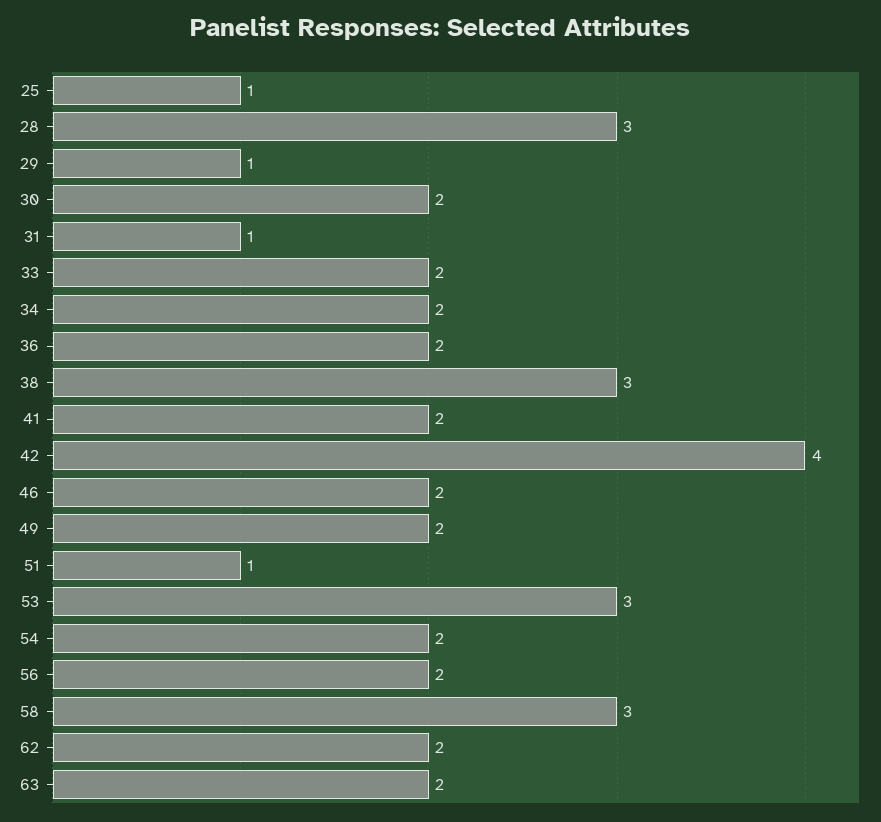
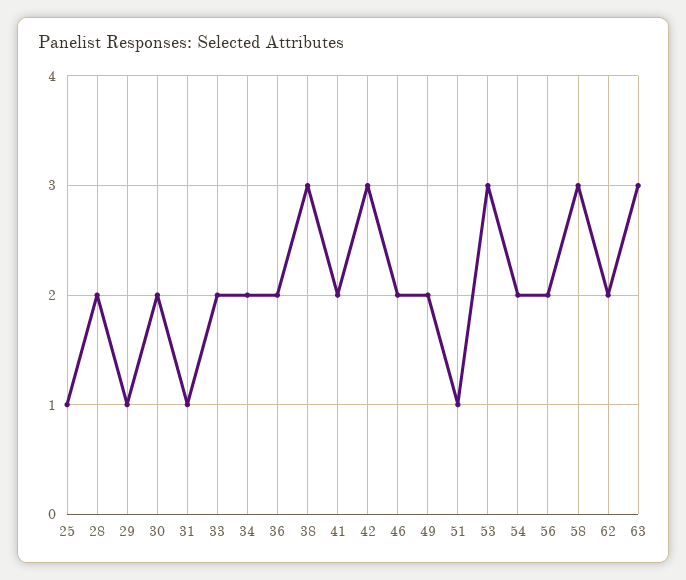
  {
    "25": 1,
-   "28": 3,
+   "28": 2,
    "29": 1,
    "30": 2,
    "31": 1,
    "33": 2,
    "34": 2,
    "36": 2,
    "38": 3,
    "41": 2,
-   "42": 4,
+   "42": 3,
    "46": 2,
    "49": 2,
    "51": 1,
    "53": 3,
    "54": 2,
    "56": 2,
    "58": 3,
    "62": 2,
-   "63": 2
+   "63": 3
  }

